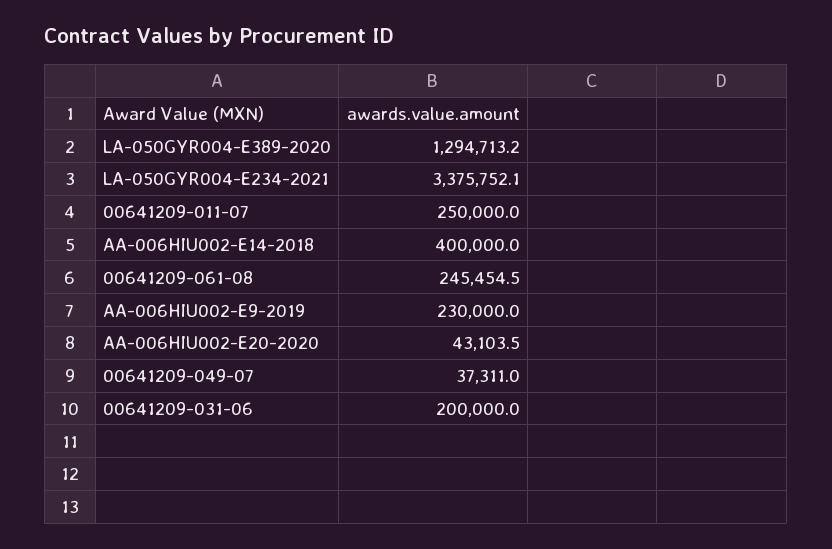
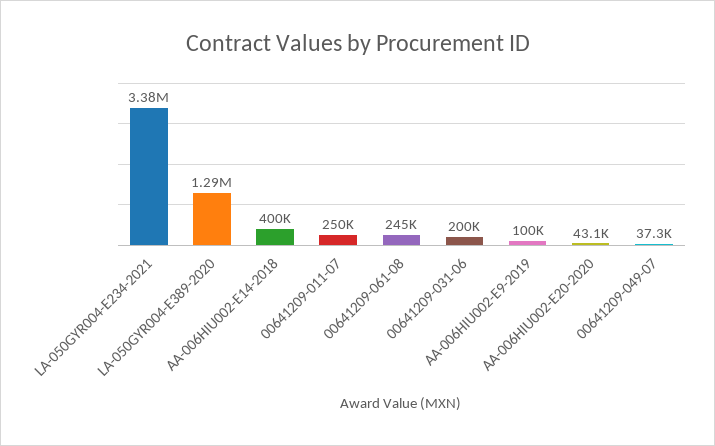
  {
    "LA-050GYR004-E389-2020": 1294713.2,
    "LA-050GYR004-E234-2021": 3375752.1,
    "00641209-011-07": 250000,
    "AA-006HIU002-E14-2018": 400000,
    "00641209-061-08": 245454.5,
-   "AA-006HIU002-E9-2019": 230000,
+   "AA-006HIU002-E9-2019": 100000,
    "AA-006HIU002-E20-2020": 43103.5,
    "00641209-049-07": 37311,
    "00641209-031-06": 200000
  }

